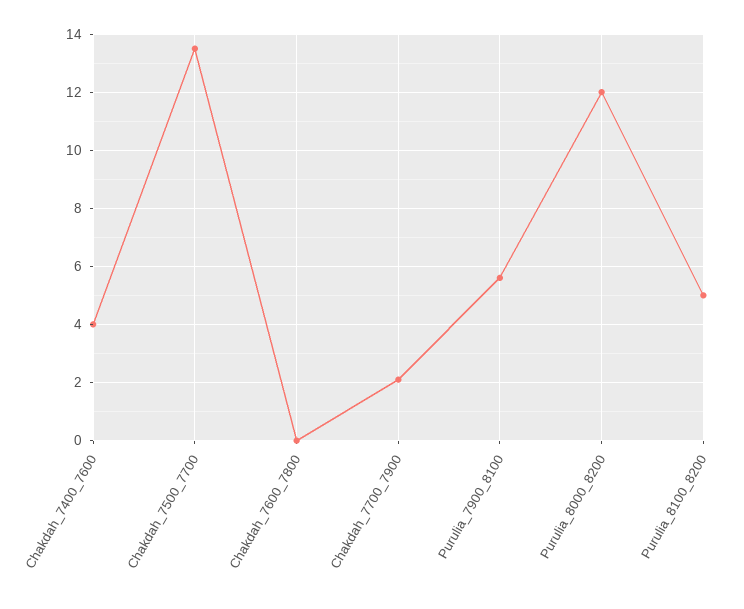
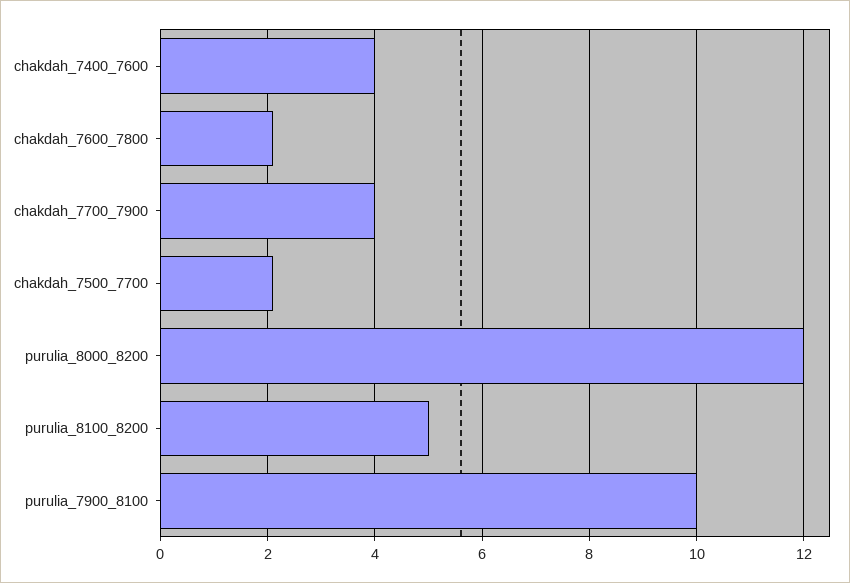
  {
    "Chakdah_7400_7600": 4,
-   "Chakdah_7500_7700": 13.5,
+   "Chakdah_7500_7700": 2,
-   "Chakdah_7600_7800": 0,
+   "Chakdah_7600_7800": 2,
-   "Chakdah_7700_7900": 2,
+   "Chakdah_7700_7900": 4,
-   "Purulia_7900_8100": 5.5,
+   "Purulia_7900_8100": 10,
    "Purulia_8000_8200": 12,
    "Purulia_8100_8200": 5
  }

